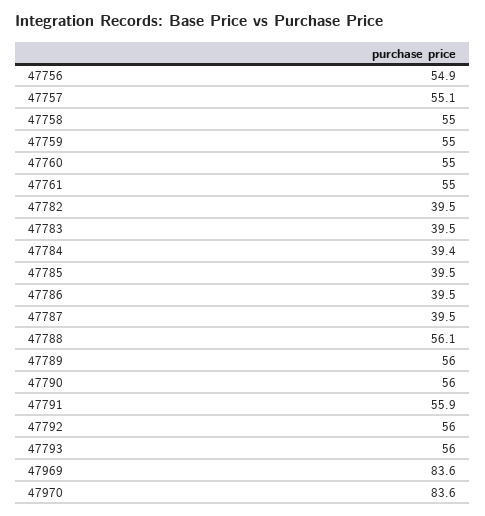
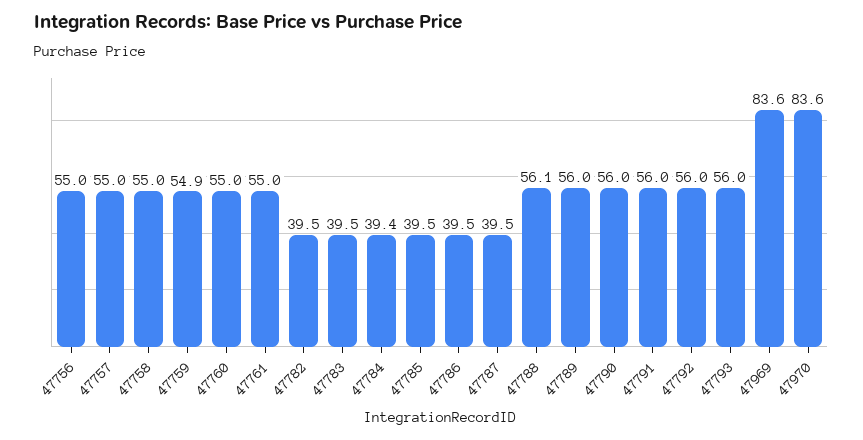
  {
-   "47756": 54.9,
+   "47756": 55,
-   "47757": 55.1,
+   "47757": 55,
    "47758": 55,
-   "47759": 55,
+   "47759": 54.9,
    "47760": 55,
    "47761": 55,
    "47782": 39.5,
    "47783": 39.5,
    "47784": 39.4,
    "47785": 39.5,
    "47786": 39.5,
    "47787": 39.5,
    "47788": 56.1,
    "47789": 56,
    "47790": 56,
-   "47791": 55.9,
+   "47791": 56,
    "47792": 56,
    "47793": 56,
    "47969": 83.6,
    "47970": 83.6
  }

